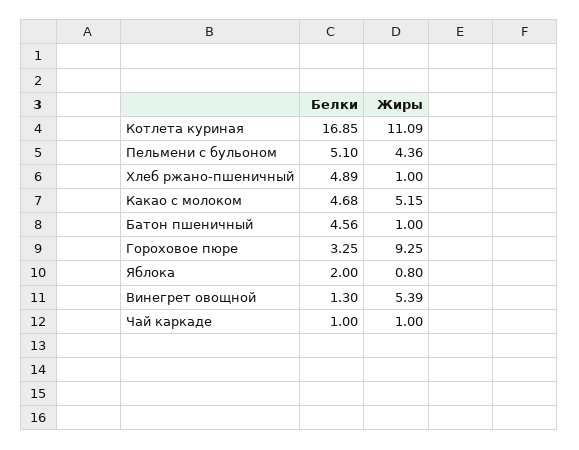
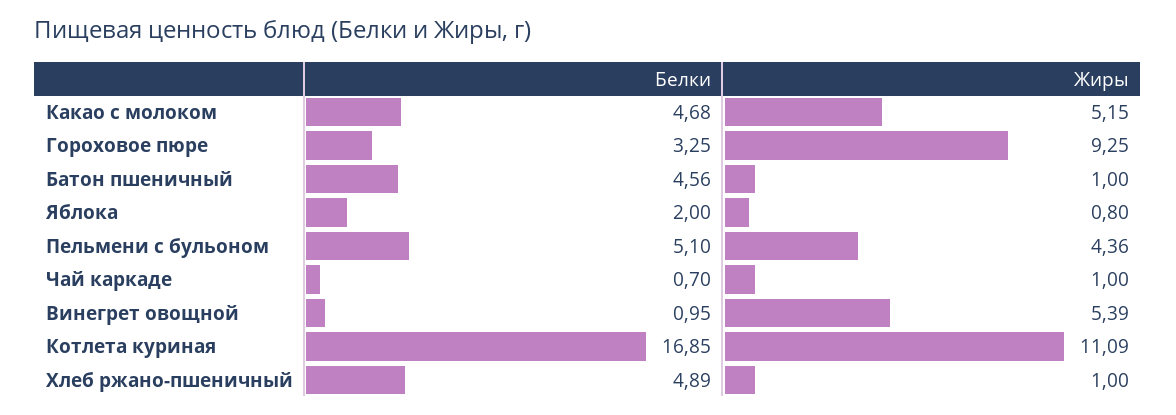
  {
    "Белки": {
      "Котлета куриная": 16.85,
      "Пельмени с бульоном": 5.1,
      "Хлеб ржано-пшеничный": 4.89,
      "Какао с молоком": 4.68,
      "Батон пшеничный": 4.56,
      "Гороховое пюре": 3.25,
      "Яблока": 2,
-     "Винегрет овощной": 1.3,
+     "Винегрет овощной": 0.95,
-     "Чай каркаде": 1
+     "Чай каркаде": 0.7
    },
    "Жиры": {
      "Котлета куриная": 11.09,
      "Пельмени с бульоном": 4.36,
      "Хлеб ржано-пшеничный": 1,
      "Какао с молоком": 5.15,
      "Батон пшеничный": 1,
      "Гороховое пюре": 9.25,
      "Яблока": 0.8,
      "Винегрет овощной": 5.39,
      "Чай каркаде": 1
    }
  }

